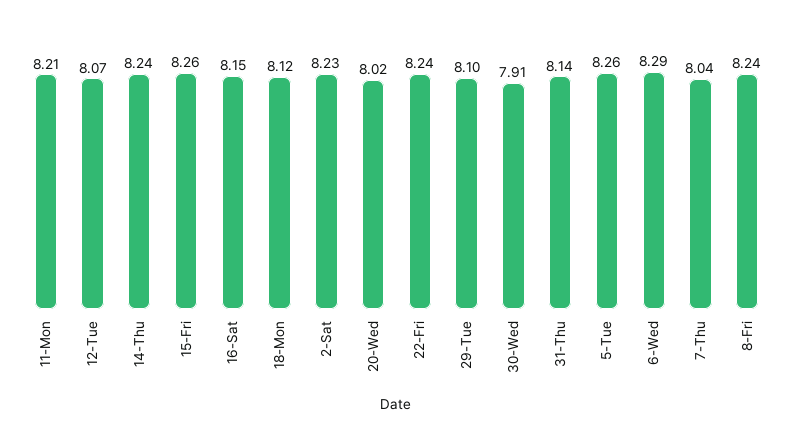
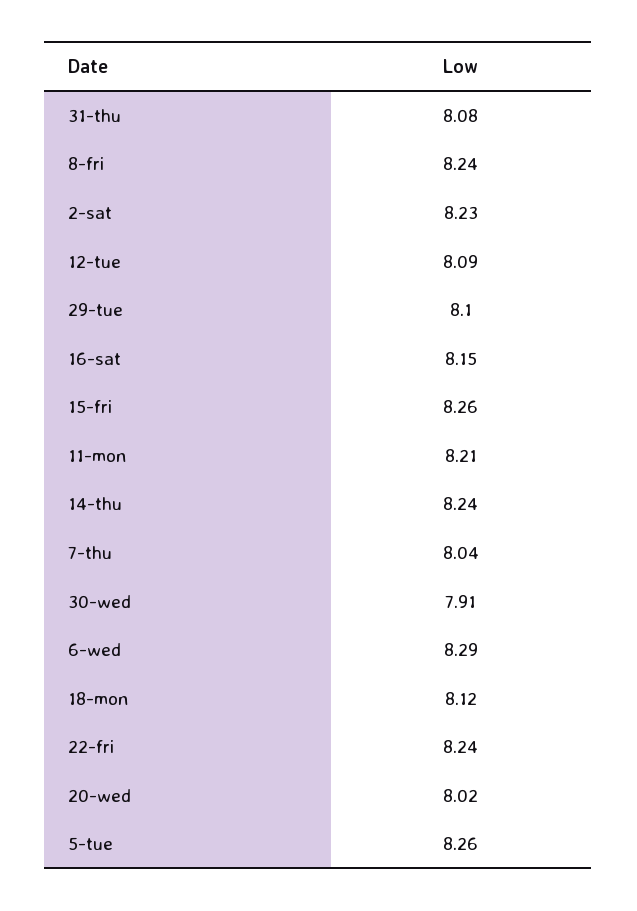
  {
    "11-Mon": 8.21,
-   "12-Tue": 8.07,
+   "12-Tue": 8.09,
    "14-Thu": 8.24,
    "15-Fri": 8.26,
    "16-Sat": 8.15,
    "18-Mon": 8.12,
    "2-Sat": 8.23,
    "20-Wed": 8.02,
    "22-Fri": 8.24,
    "29-Tue": 8.1,
    "30-Wed": 7.91,
-   "31-Thu": 8.14,
+   "31-Thu": 8.08,
    "5-Tue": 8.26,
    "6-Wed": 8.29,
    "7-Thu": 8.04,
    "8-Fri": 8.24
  }

